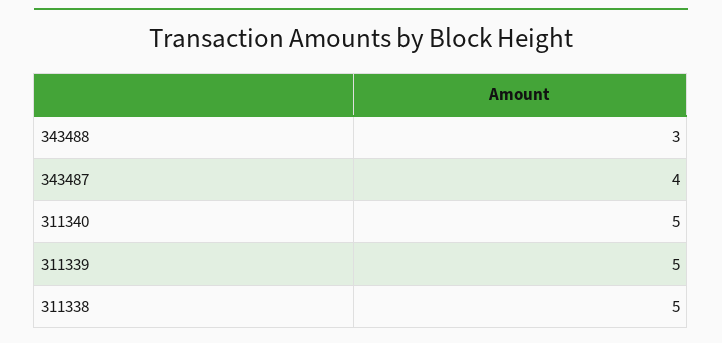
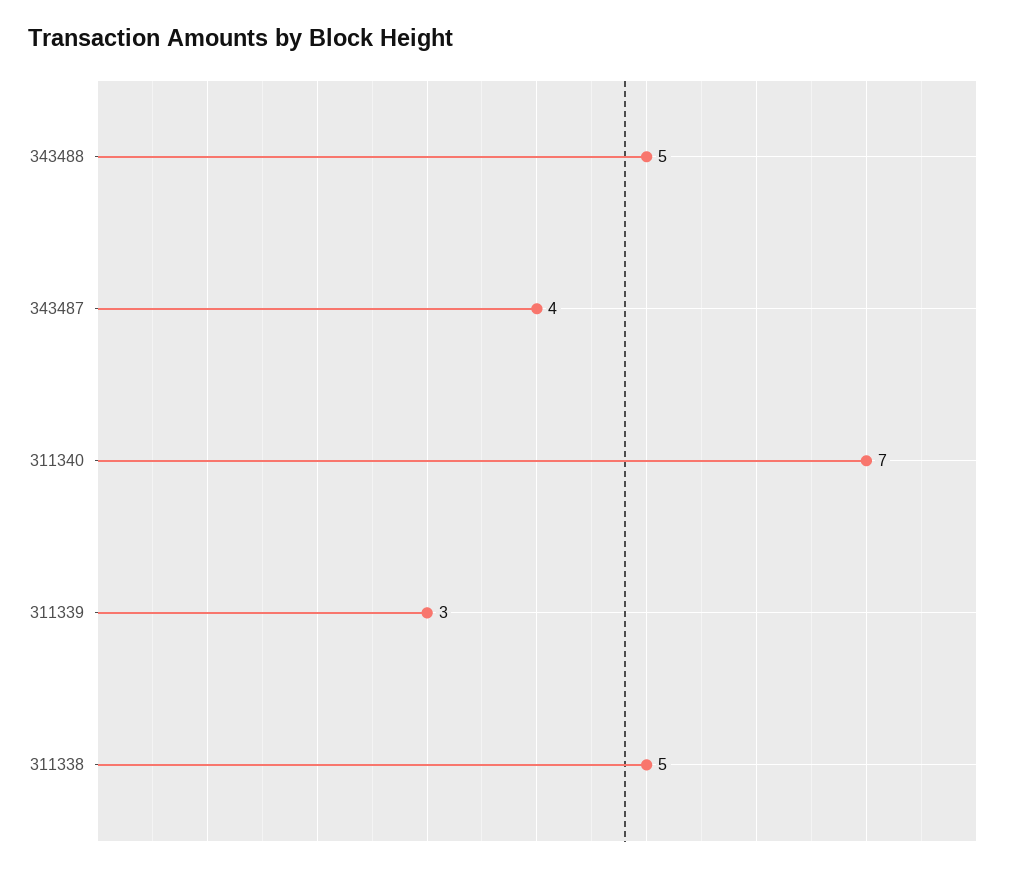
  {
-   "343488": 3,
+   "343488": 5,
    "343487": 4,
-   "311340": 5,
+   "311340": 7,
-   "311339": 5,
+   "311339": 3,
    "311338": 5
  }

